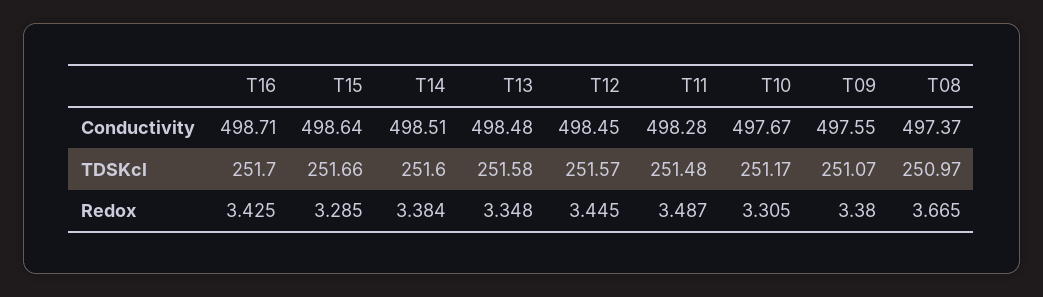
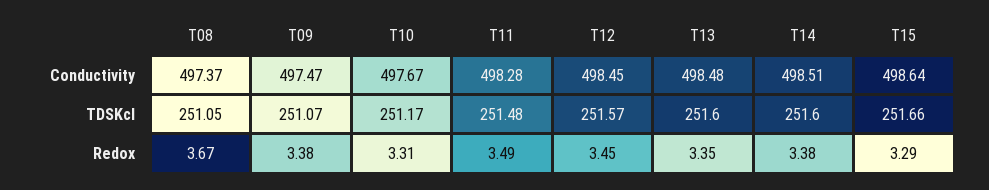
  {
-   "T16": {
-     "Conductivity": 498.71,
-     "TDSKcl": 251.7,
-     "Redox": 3.425
-   },
    "T15": {
      "Conductivity": 498.64,
      "TDSKcl": 251.66,
      "Redox": 3.285
    },
    "T14": {
      "Conductivity": 498.51,
      "TDSKcl": 251.6,
      "Redox": 3.384
    },
    "T13": {
      "Conductivity": 498.48,
-     "TDSKcl": 251.58,
+     "TDSKcl": 251.6,
      "Redox": 3.348
    },
    "T12": {
      "Conductivity": 498.45,
      "TDSKcl": 251.57,
      "Redox": 3.445
    },
    "T11": {
      "Conductivity": 498.28,
      "TDSKcl": 251.48,
      "Redox": 3.487
    },
    "T10": {
      "Conductivity": 497.67,
      "TDSKcl": 251.17,
      "Redox": 3.305
    },
    "T09": {
-     "Conductivity": 497.55,
+     "Conductivity": 497.47,
      "TDSKcl": 251.07,
      "Redox": 3.38
    },
    "T08": {
      "Conductivity": 497.37,
-     "TDSKcl": 250.97,
+     "TDSKcl": 251.05,
      "Redox": 3.665
    }
  }

